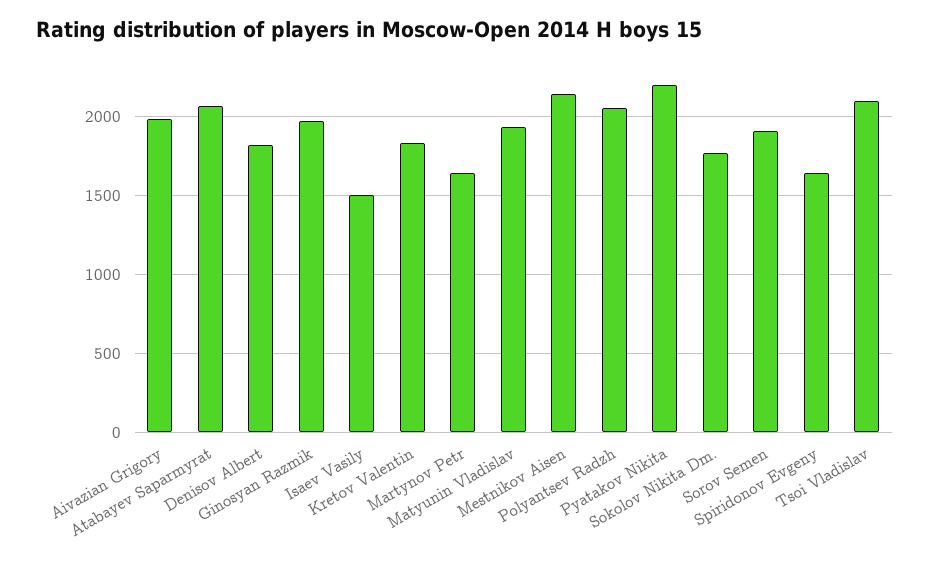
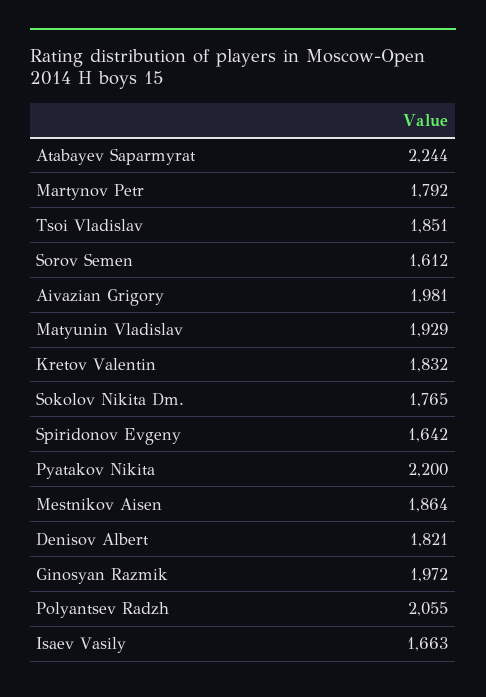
  {
    "Aivazian Grigory": 1981,
-   "Atabayev Saparmyrat": 2050,
+   "Atabayev Saparmyrat": 2244,
    "Denisov Albert": 1821,
    "Ginosyan Razmik": 1972,
-   "Isaev Vasily": 1500,
+   "Isaev Vasily": 1663,
    "Kretov Valentin": 1832,
-   "Martynov Petr": 1650,
+   "Martynov Petr": 1792,
    "Matyunin Vladislav": 1929,
-   "Mestnikov Aisen": 2150,
+   "Mestnikov Aisen": 1864,
    "Polyantsev Radzh": 2055,
    "Pyatakov Nikita": 2200,
    "Sokolov Nikita Dm.": 1765,
-   "Sorov Semen": 1900,
+   "Sorov Semen": 1612,
    "Spiridonov Evgeny": 1642,
-   "Tsoi Vladislav": 2100
+   "Tsoi Vladislav": 1851
  }

